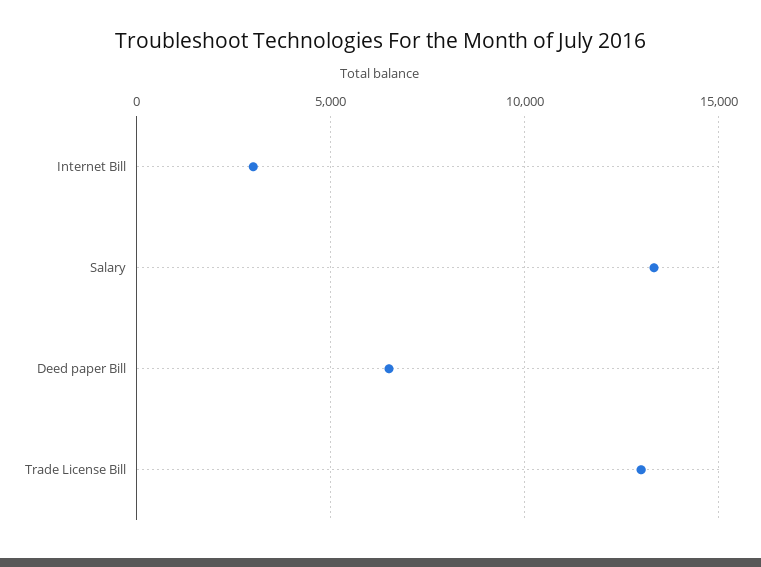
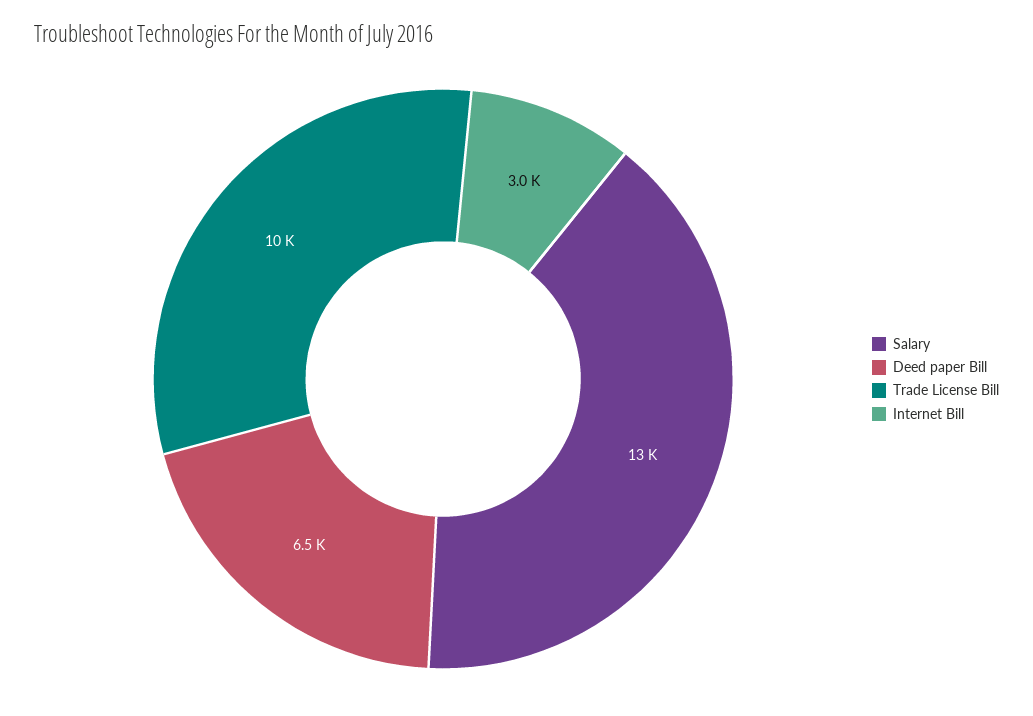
  {
    "Internet Bill": 3000,
    "Salary": 13000,
    "Deed paper Bill": 6500,
-   "Trade License Bill": 13000
+   "Trade License Bill": 10000
  }

